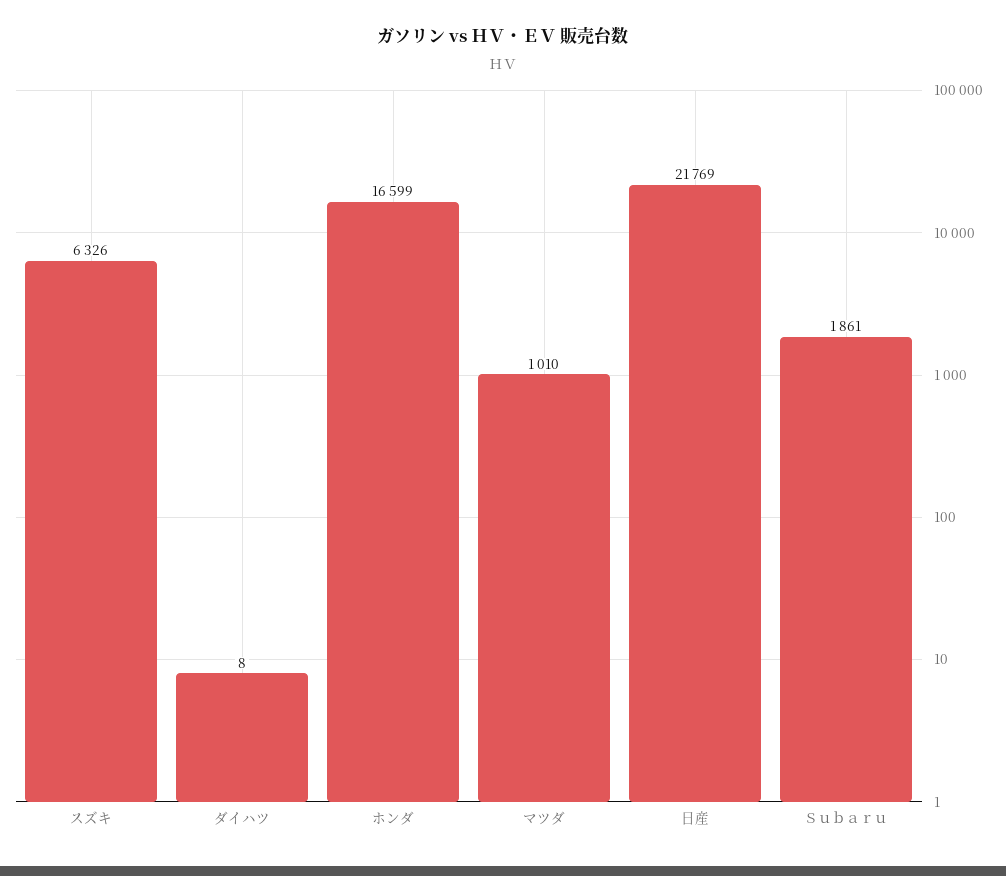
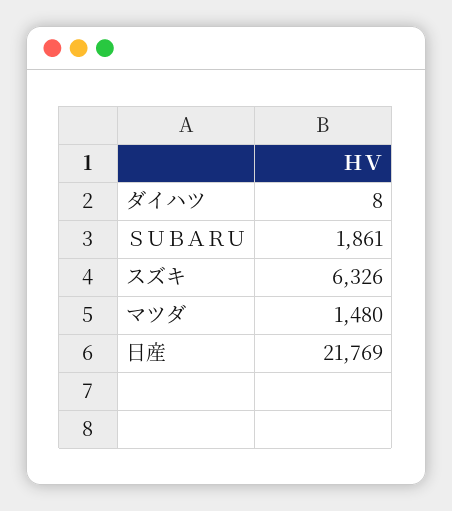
  {
    "スズキ": 6326,
    "ダイハツ": 8,
-   "ホンダ": 16599,
-   "マツダ": 1010,
+   "マツダ": 1480,
    "日産": 21769,
    "Ｓｕｂａｒｕ": 1861
  }

